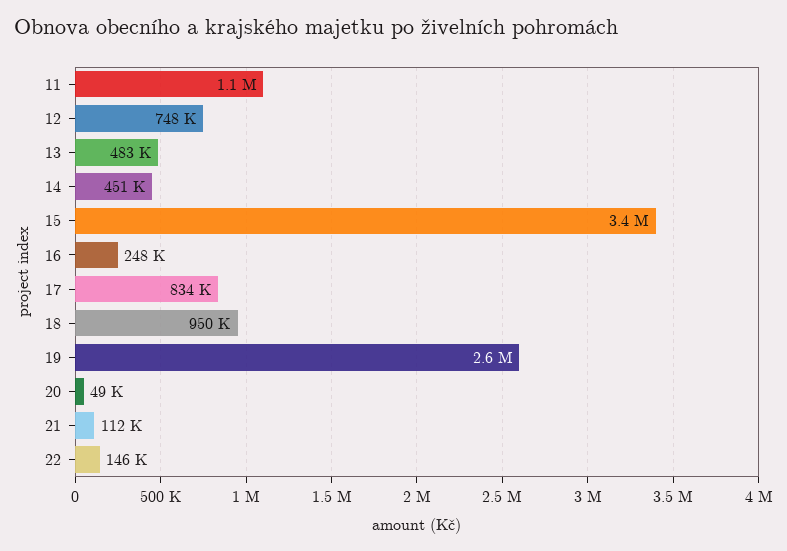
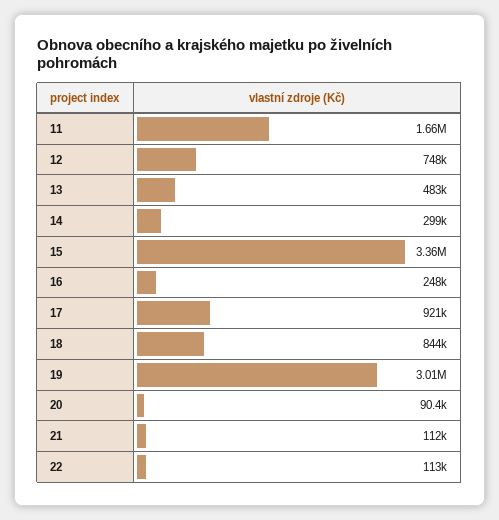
  {
-   "11": 1100000,
+   "11": 1660000,
    "12": 748000,
    "13": 483000,
-   "14": 451000,
+   "14": 299000,
    "15": 3360000,
    "16": 248000,
-   "17": 834000,
+   "17": 921000,
-   "18": 950000,
+   "18": 844000,
-   "19": 2600000,
+   "19": 3010000,
-   "20": 49000,
+   "20": 90400,
    "21": 112000,
-   "22": 146000
+   "22": 113000
  }

